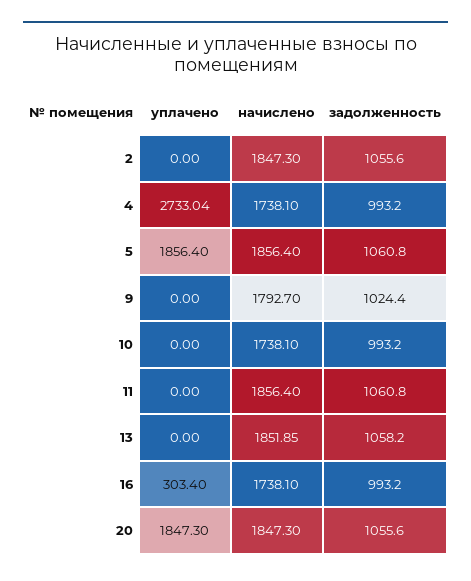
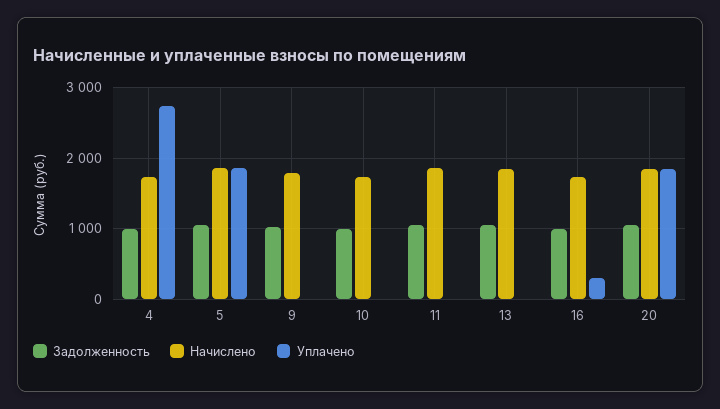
  {
    "уплачено": {
-     "2": 0,
      "4": 2733.04,
      "5": 1856.4,
      "9": 0,
      "10": 0,
      "11": 0,
      "13": 0,
      "16": 303.4,
      "20": 1847.3
    },
    "начислено": {
-     "2": 1847.3,
      "4": 1738.1,
      "5": 1856.4,
      "9": 1792.7,
      "10": 1738.1,
      "11": 1856.4,
      "13": 1851.85,
      "16": 1738.1,
      "20": 1847.3
    },
    "задолженность": {
-     "2": 1055.6,
      "4": 993.2,
      "5": 1060.8,
      "9": 1024.4,
      "10": 993.2,
      "11": 1060.8,
      "13": 1058.2,
      "16": 993.2,
      "20": 1055.6
    }
  }

